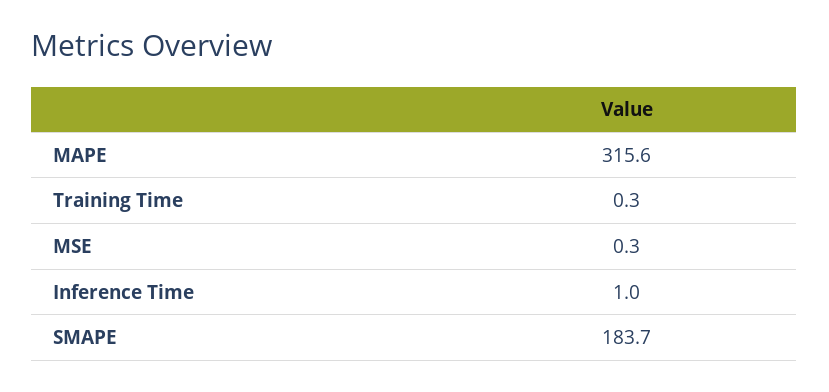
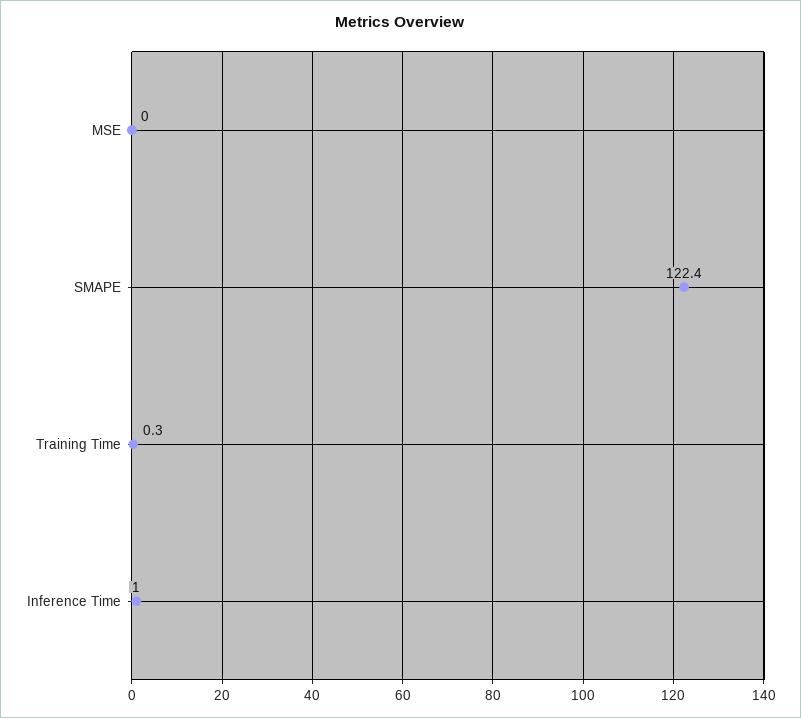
  {
-   "MAPE": 315.6,
    "Training Time": 0.3,
-   "MSE": 0.3,
+   "MSE": 0,
    "Inference Time": 1,
-   "SMAPE": 183.7
+   "SMAPE": 122.4
  }

